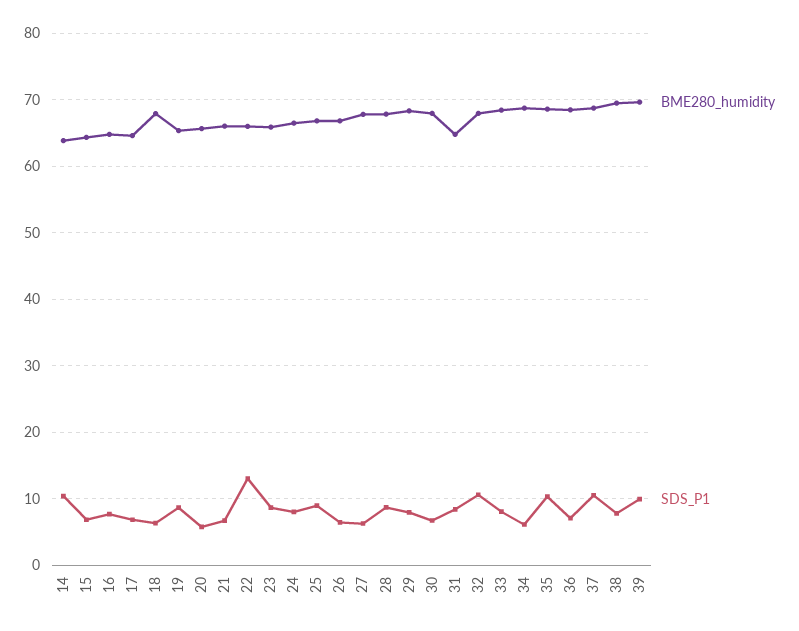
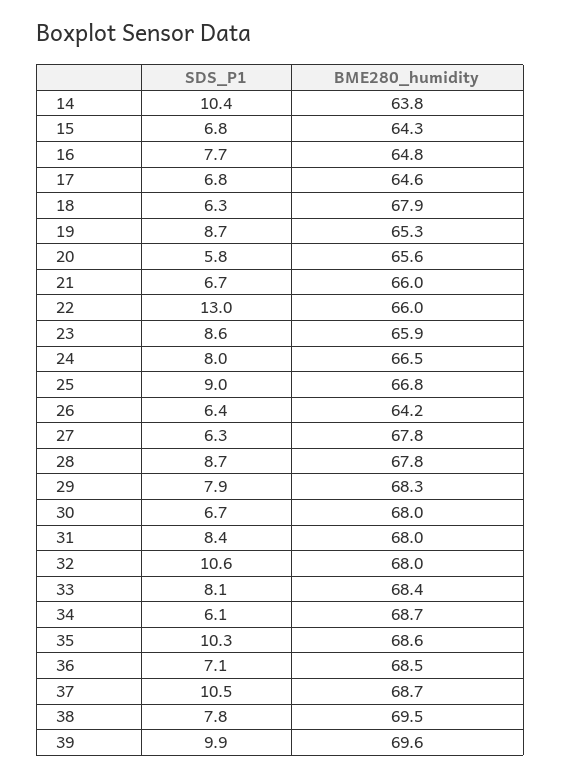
  {
    "BME280_humidity": {
      "14": 63.8,
      "15": 64.3,
      "16": 64.8,
      "17": 64.6,
      "18": 67.9,
      "19": 65.3,
      "20": 65.6,
      "21": 66,
      "22": 66,
      "23": 65.9,
      "24": 66.5,
      "25": 66.8,
-     "26": 67,
+     "26": 64.2,
      "27": 67.8,
      "28": 67.8,
      "29": 68.3,
      "30": 68,
-     "31": 65,
+     "31": 68,
      "32": 68,
      "33": 68.4,
      "34": 68.7,
      "35": 68.6,
      "36": 68.5,
      "37": 68.7,
      "38": 69.5,
      "39": 69.6
    },
    "SDS_P1": {
      "14": 10.4,
      "15": 6.8,
      "16": 7.7,
      "17": 6.8,
      "18": 6.3,
      "19": 8.7,
      "20": 5.8,
      "21": 6.7,
      "22": 13,
      "23": 8.6,
      "24": 8,
      "25": 9,
      "26": 6.4,
      "27": 6.3,
      "28": 8.7,
      "29": 7.9,
      "30": 6.7,
      "31": 8.4,
      "32": 10.6,
      "33": 8.1,
      "34": 6.1,
      "35": 10.3,
      "36": 7.1,
      "37": 10.5,
      "38": 7.8,
      "39": 9.9
    }
  }

